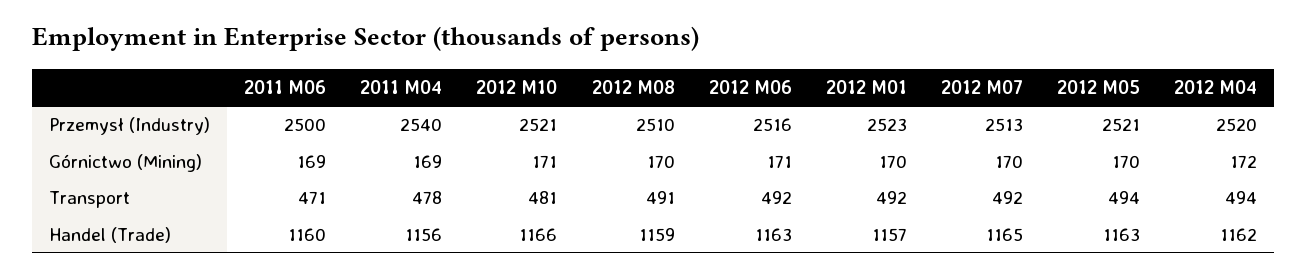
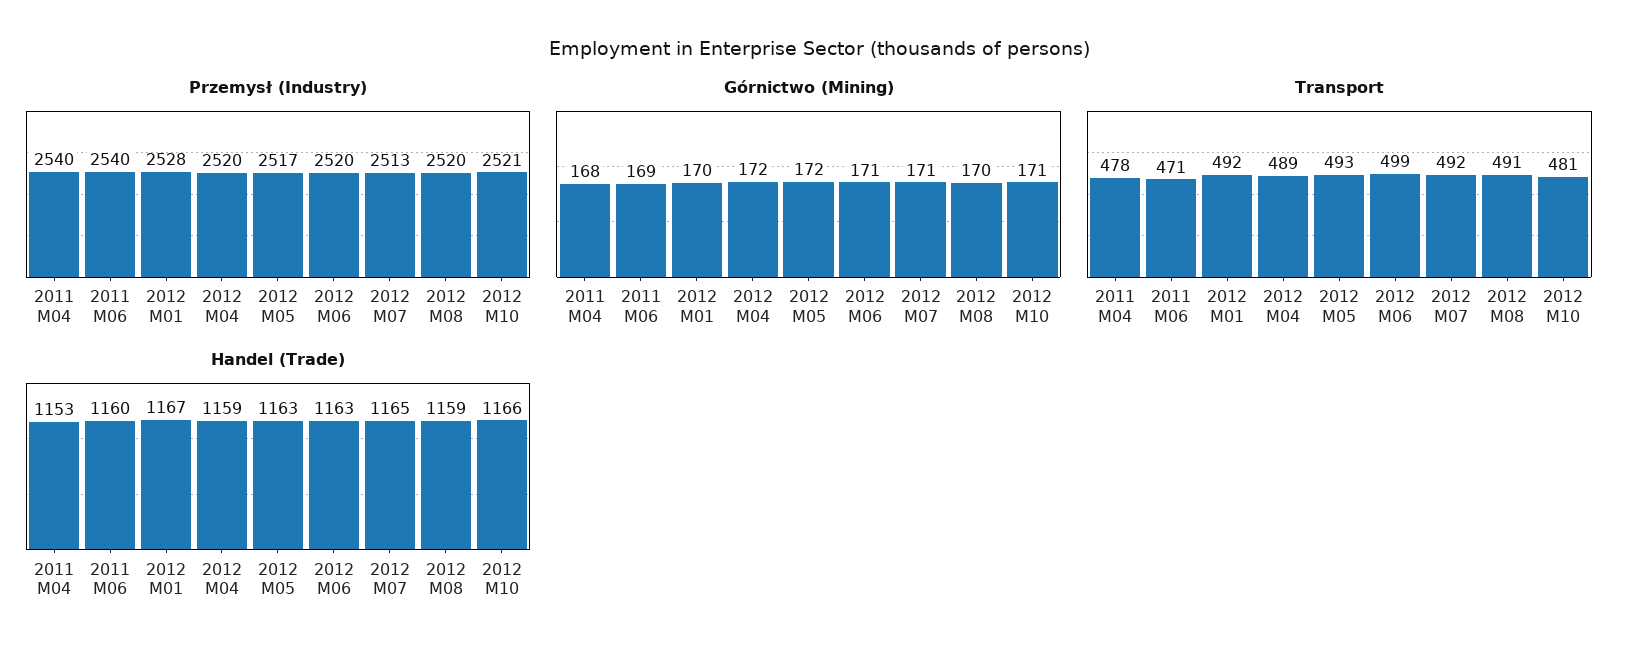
  {
    "Przemysł (Industry)": {
-     "2011 M06": 2500,
+     "2011 M06": 2540,
      "2011 M04": 2540,
      "2012 M10": 2521,
-     "2012 M08": 2510,
+     "2012 M08": 2520,
-     "2012 M06": 2516,
+     "2012 M06": 2520,
-     "2012 M01": 2523,
+     "2012 M01": 2528,
      "2012 M07": 2513,
-     "2012 M05": 2521,
+     "2012 M05": 2517,
      "2012 M04": 2520
    },
    "Górnictwo (Mining)": {
      "2011 M06": 169,
-     "2011 M04": 169,
+     "2011 M04": 168,
      "2012 M10": 171,
      "2012 M08": 170,
      "2012 M06": 171,
      "2012 M01": 170,
-     "2012 M07": 170,
+     "2012 M07": 171,
-     "2012 M05": 170,
+     "2012 M05": 172,
      "2012 M04": 172
    },
    "Transport": {
      "2011 M06": 471,
      "2011 M04": 478,
      "2012 M10": 481,
      "2012 M08": 491,
-     "2012 M06": 492,
+     "2012 M06": 499,
      "2012 M01": 492,
      "2012 M07": 492,
-     "2012 M05": 494,
+     "2012 M05": 493,
-     "2012 M04": 494
+     "2012 M04": 489
    },
    "Handel (Trade)": {
      "2011 M06": 1160,
-     "2011 M04": 1156,
+     "2011 M04": 1153,
      "2012 M10": 1166,
      "2012 M08": 1159,
      "2012 M06": 1163,
-     "2012 M01": 1157,
+     "2012 M01": 1167,
      "2012 M07": 1165,
      "2012 M05": 1163,
-     "2012 M04": 1162
+     "2012 M04": 1159
    }
  }

